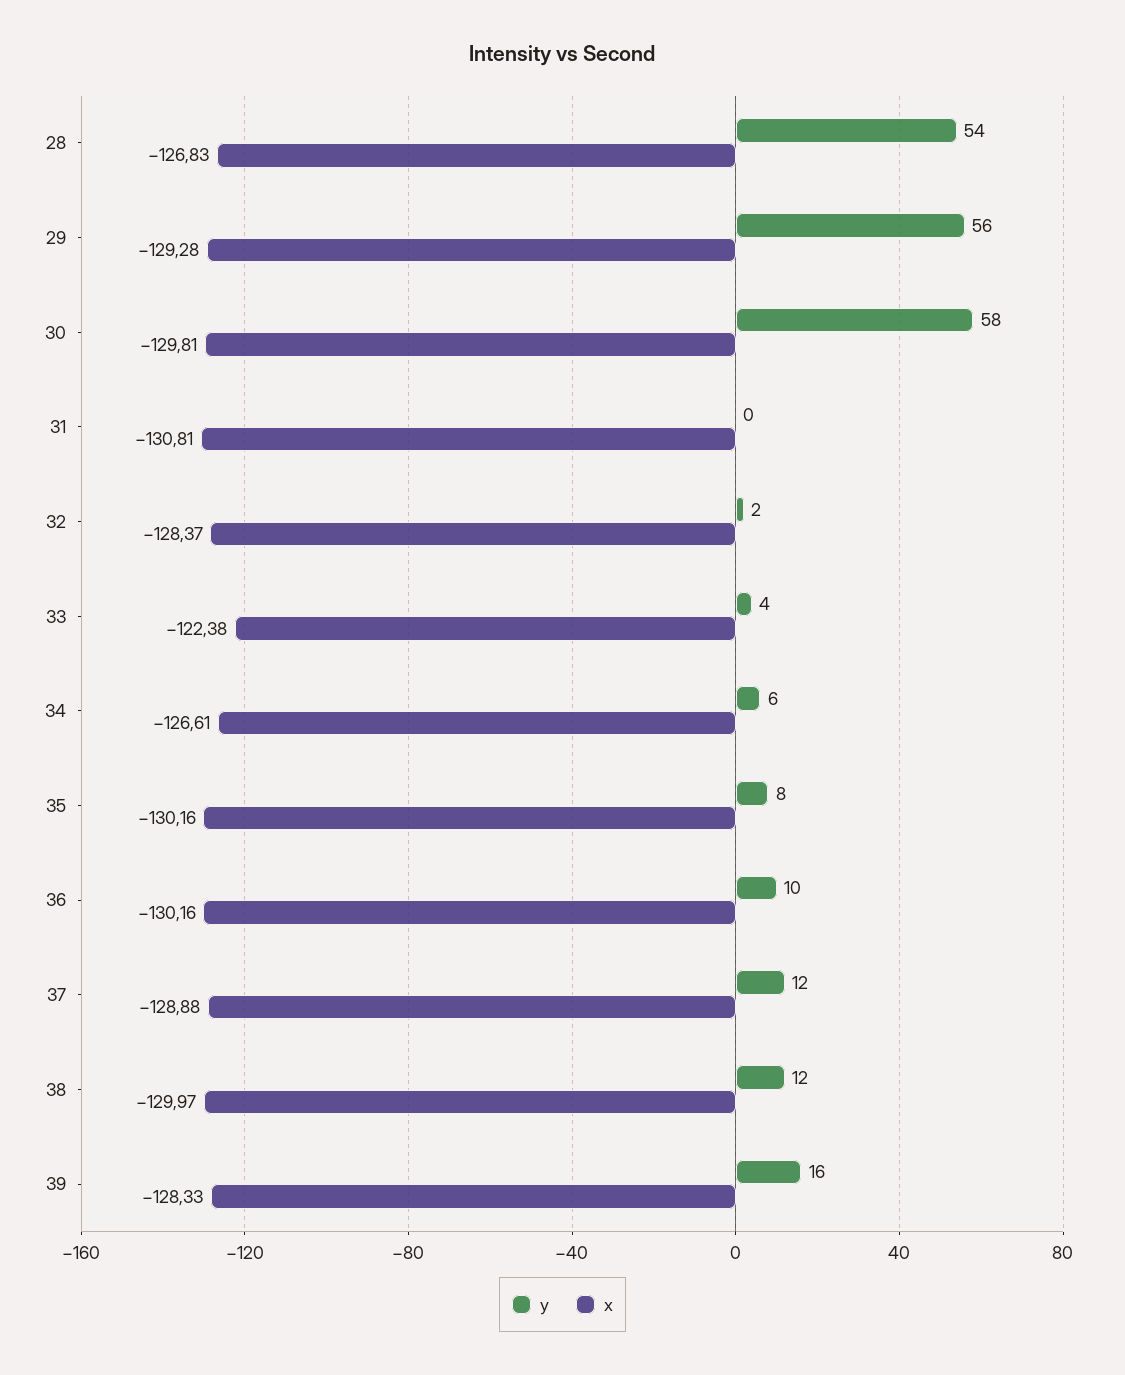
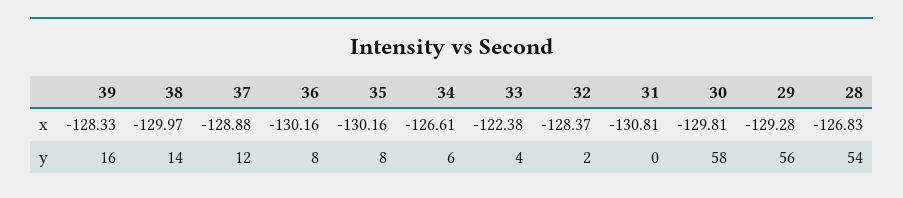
  {
    "y": {
      "28": 54,
      "29": 56,
      "30": 58,
      "31": 0,
      "32": 2,
      "33": 4,
      "34": 6,
      "35": 8,
-     "36": 10,
+     "36": 8,
      "37": 12,
-     "38": 12,
+     "38": 14,
      "39": 16
    },
    "x": {
      "28": -126.83,
      "29": -129.28,
      "30": -129.81,
      "31": -130.81,
      "32": -128.37,
      "33": -122.38,
      "34": -126.61,
      "35": -130.16,
      "36": -130.16,
      "37": -128.88,
      "38": -129.97,
      "39": -128.33
    }
  }

